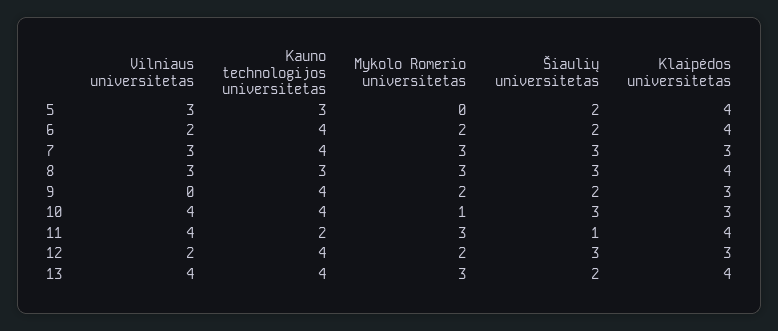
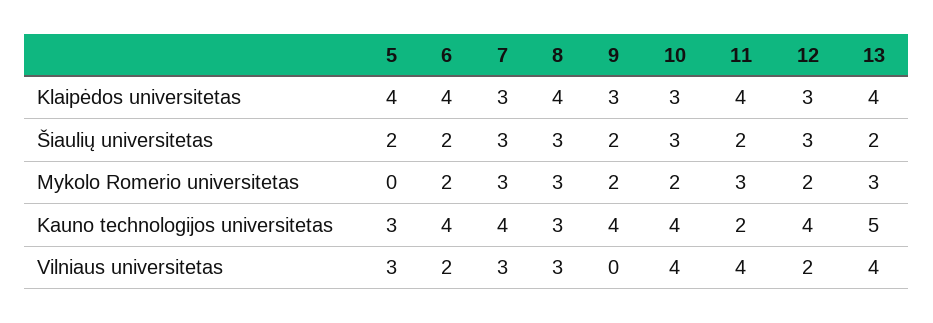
  {
    "Vilniaus universitetas": {
      "5": 3,
      "6": 2,
      "7": 3,
      "8": 3,
      "9": 0,
      "10": 4,
      "11": 4,
      "12": 2,
      "13": 4
    },
    "Kauno technologijos universitetas": {
      "5": 3,
      "6": 4,
      "7": 4,
      "8": 3,
      "9": 4,
      "10": 4,
      "11": 2,
      "12": 4,
-     "13": 4
+     "13": 5
    },
    "Mykolo Romerio universitetas": {
      "5": 0,
      "6": 2,
      "7": 3,
      "8": 3,
      "9": 2,
-     "10": 1,
+     "10": 2,
      "11": 3,
      "12": 2,
      "13": 3
    },
    "Šiaulių universitetas": {
      "5": 2,
      "6": 2,
      "7": 3,
      "8": 3,
      "9": 2,
      "10": 3,
-     "11": 1,
+     "11": 2,
      "12": 3,
      "13": 2
    },
    "Klaipėdos universitetas": {
      "5": 4,
      "6": 4,
      "7": 3,
      "8": 4,
      "9": 3,
      "10": 3,
      "11": 4,
      "12": 3,
      "13": 4
    }
  }

